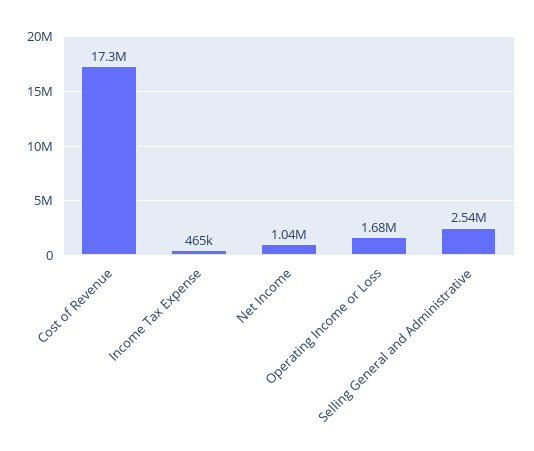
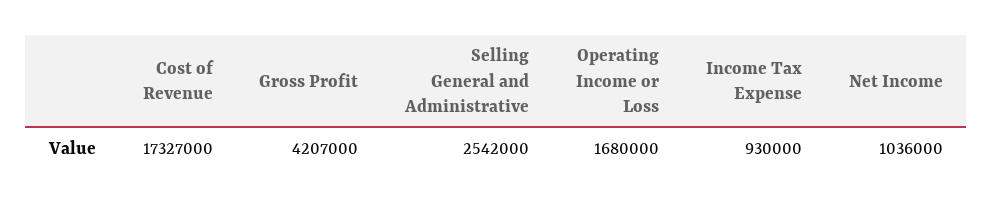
  {
    "Cost of Revenue": 17327000,
-   "Income Tax Expense": 465000,
+   "Income Tax Expense": 930000,
    "Net Income": 1036000,
    "Operating Income or Loss": 1680000,
-   "Selling General and Administrative": 2542000
+   "Selling General and Administrative": 2542000,
+   "Gross Profit": 4207000
  }

